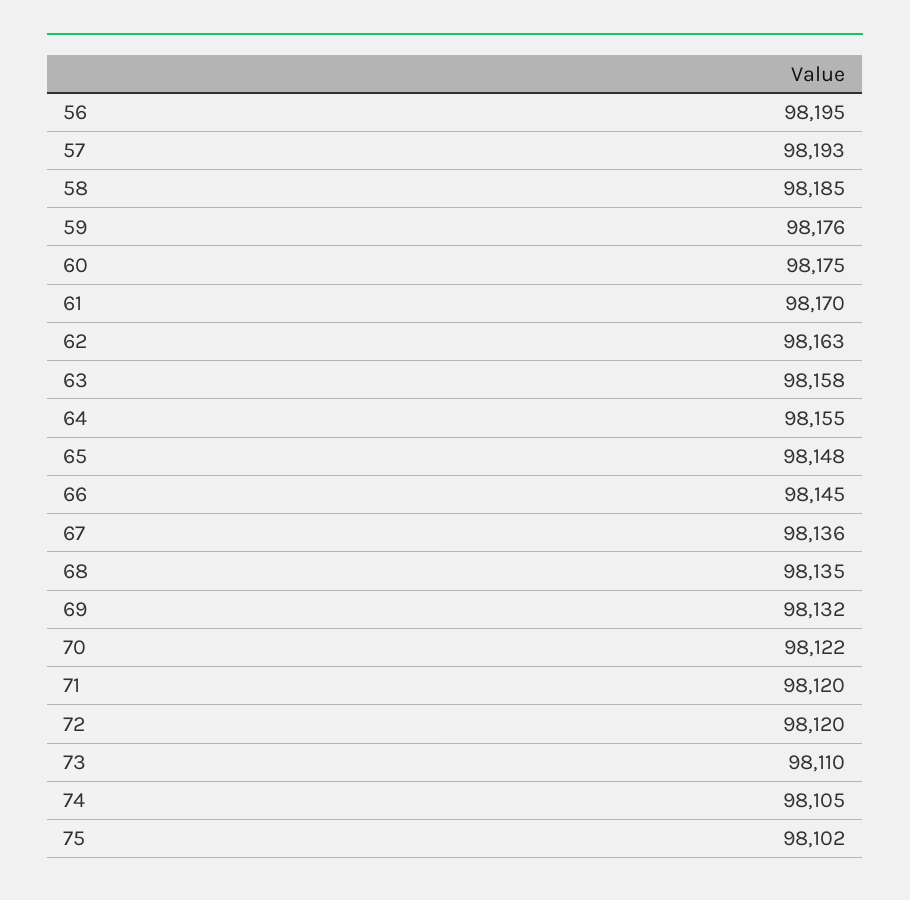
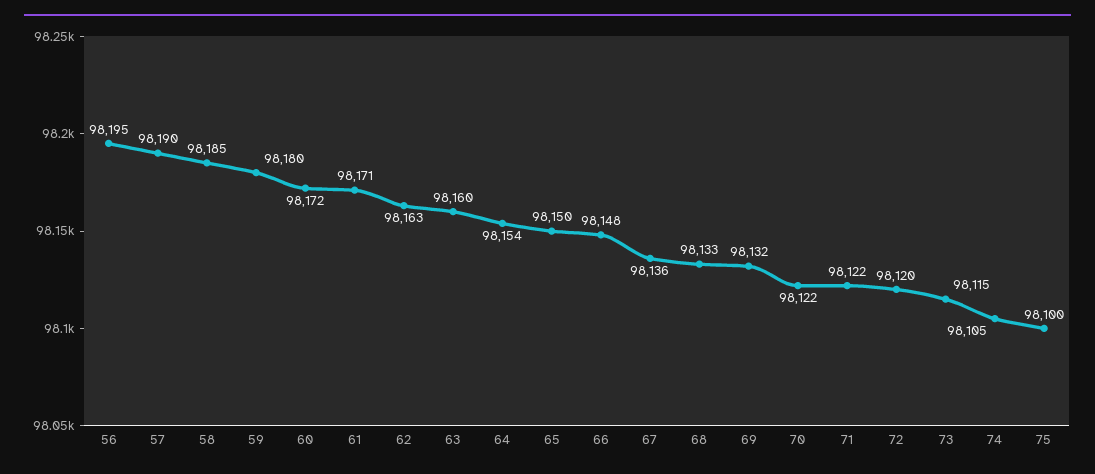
  {
    "56": 98195,
-   "57": 98193,
+   "57": 98190,
    "58": 98185,
-   "59": 98176,
+   "59": 98180,
-   "60": 98175,
+   "60": 98172,
-   "61": 98170,
+   "61": 98171,
    "62": 98163,
-   "63": 98158,
+   "63": 98160,
-   "64": 98155,
+   "64": 98154,
-   "65": 98148,
+   "65": 98150,
-   "66": 98145,
+   "66": 98148,
    "67": 98136,
-   "68": 98135,
+   "68": 98133,
    "69": 98132,
    "70": 98122,
-   "71": 98120,
+   "71": 98122,
    "72": 98120,
-   "73": 98110,
+   "73": 98115,
    "74": 98105,
-   "75": 98102
+   "75": 98100
  }

